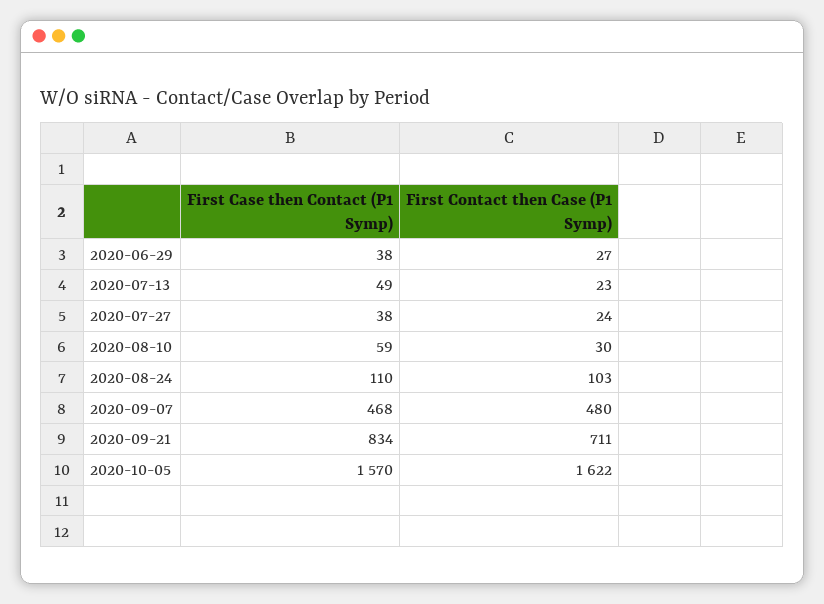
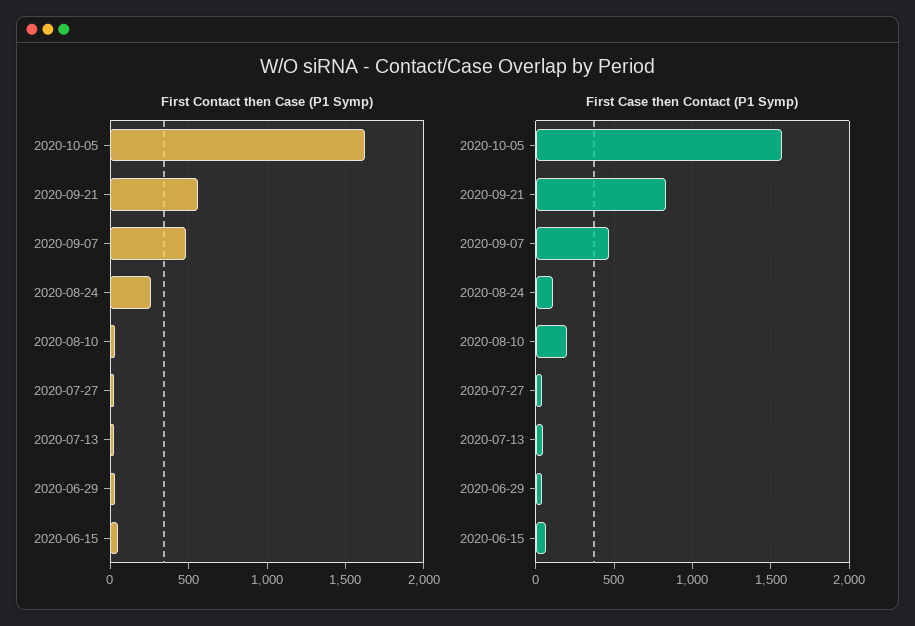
  {
    "First Case then Contact (P1 Symp)": {
      "2020-06-29": 38,
      "2020-07-13": 49,
      "2020-07-27": 38,
-     "2020-08-10": 59,
+     "2020-08-10": 200,
      "2020-08-24": 110,
      "2020-09-07": 468,
      "2020-09-21": 834,
-     "2020-10-05": 1570
+     "2020-10-05": 1570,
+     "2020-06-15": 50
    },
    "First Contact then Case (P1 Symp)": {
      "2020-06-29": 27,
      "2020-07-13": 23,
      "2020-07-27": 24,
      "2020-08-10": 30,
-     "2020-08-24": 103,
+     "2020-08-24": 250,
      "2020-09-07": 480,
-     "2020-09-21": 711,
+     "2020-09-21": 550,
-     "2020-10-05": 1622
+     "2020-10-05": 1622,
+     "2020-06-15": 50
    }
  }

